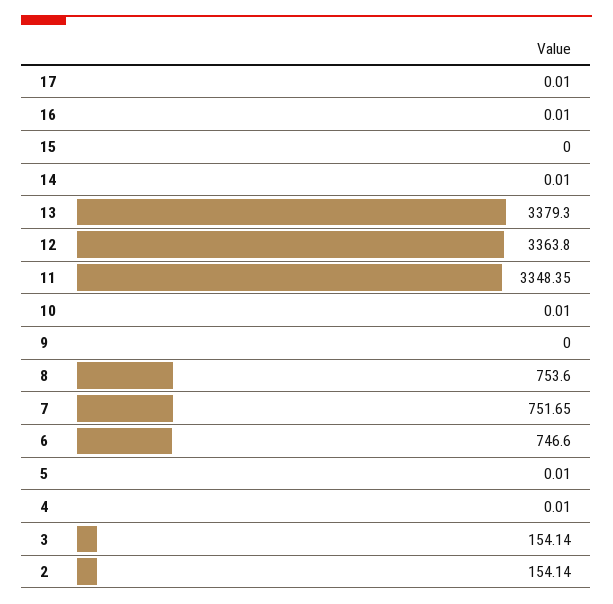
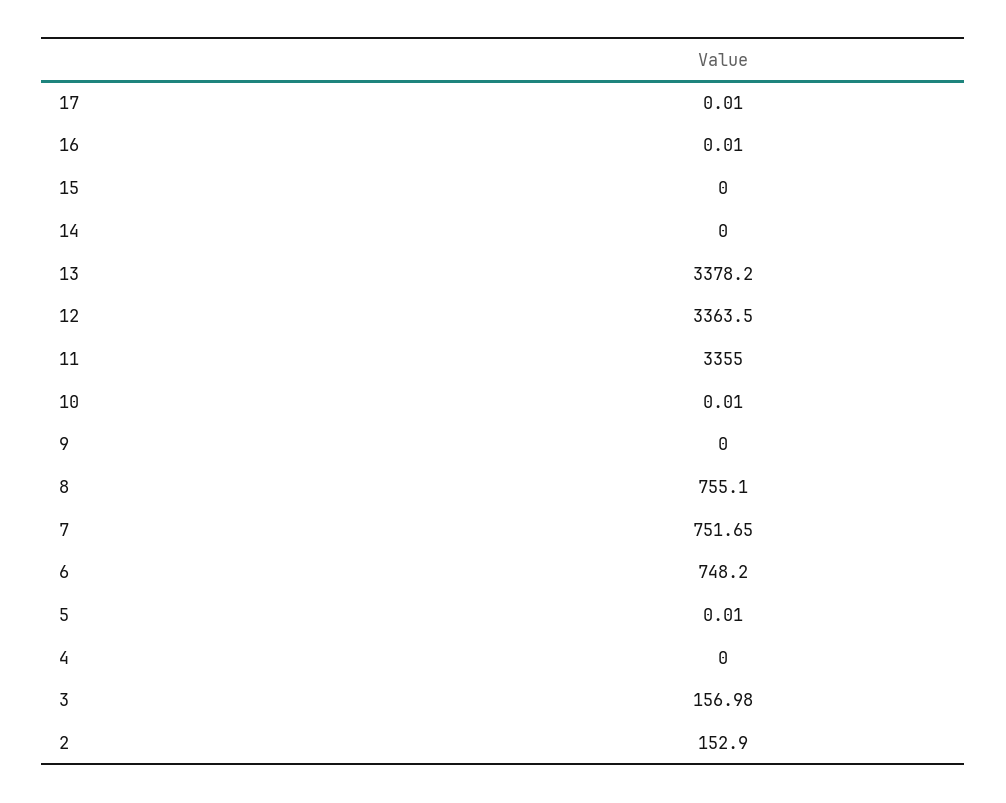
  {
    "17": 0.01,
    "16": 0.01,
    "15": 0,
-   "14": 0.01,
+   "14": 0,
-   "13": 3379.3,
+   "13": 3378.2,
-   "12": 3363.8,
+   "12": 3363.5,
-   "11": 3348.35,
+   "11": 3355,
    "10": 0.01,
    "9": 0,
-   "8": 753.6,
+   "8": 755.1,
    "7": 751.65,
-   "6": 746.6,
+   "6": 748.2,
    "5": 0.01,
-   "4": 0.01,
+   "4": 0,
-   "3": 154.14,
+   "3": 156.98,
-   "2": 154.14
+   "2": 152.9
  }

